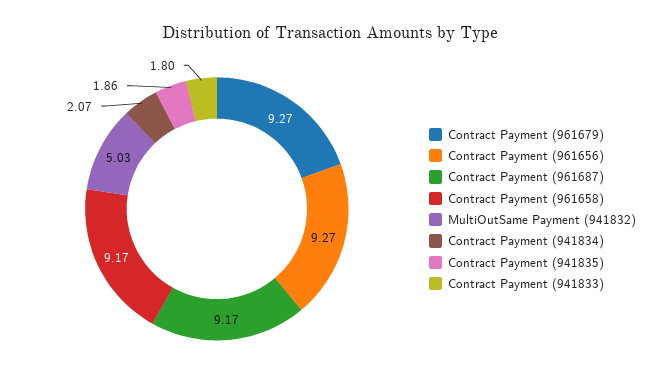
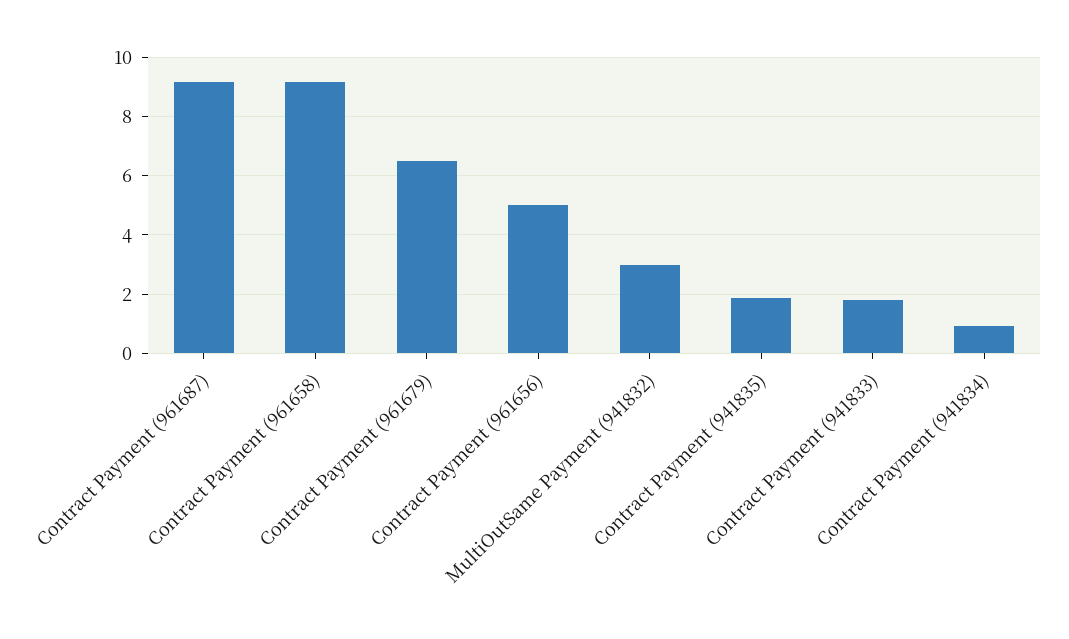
  {
-   "Contract Payment (961679)": 9.27,
+   "Contract Payment (961679)": 6.5,
-   "Contract Payment (961656)": 9.27,
+   "Contract Payment (961656)": 5,
    "Contract Payment (961687)": 9.17,
    "Contract Payment (961658)": 9.17,
-   "MultiOutSame Payment (941832)": 5.03,
+   "MultiOutSame Payment (941832)": 3,
-   "Contract Payment (941834)": 2.07,
+   "Contract Payment (941834)": 1,
    "Contract Payment (941835)": 1.86,
    "Contract Payment (941833)": 1.8
  }

